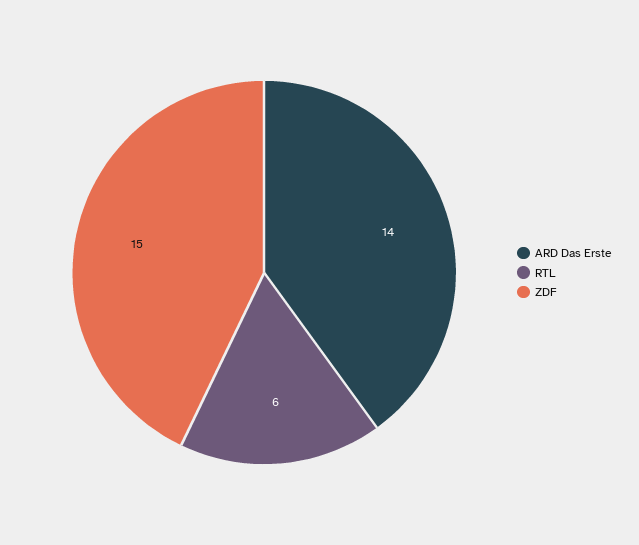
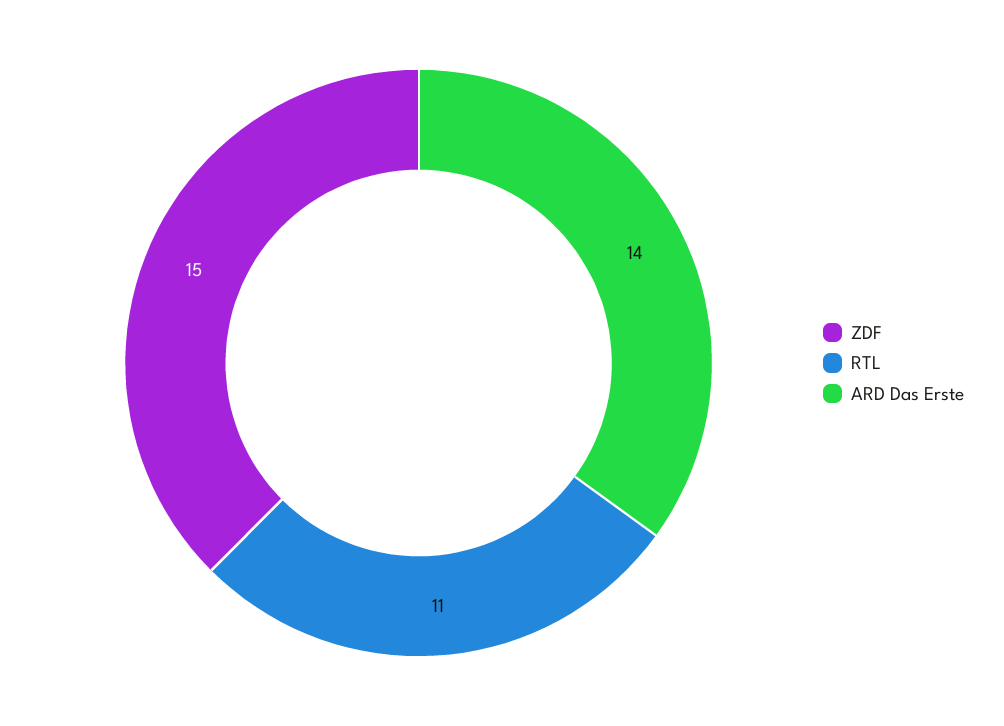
  {
    "ARD Das Erste": 14,
-   "RTL": 6,
+   "RTL": 11,
    "ZDF": 15
  }

